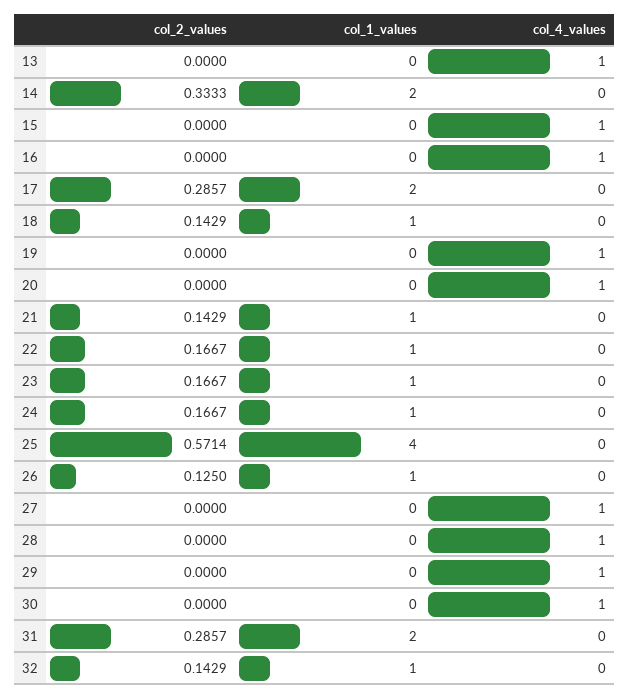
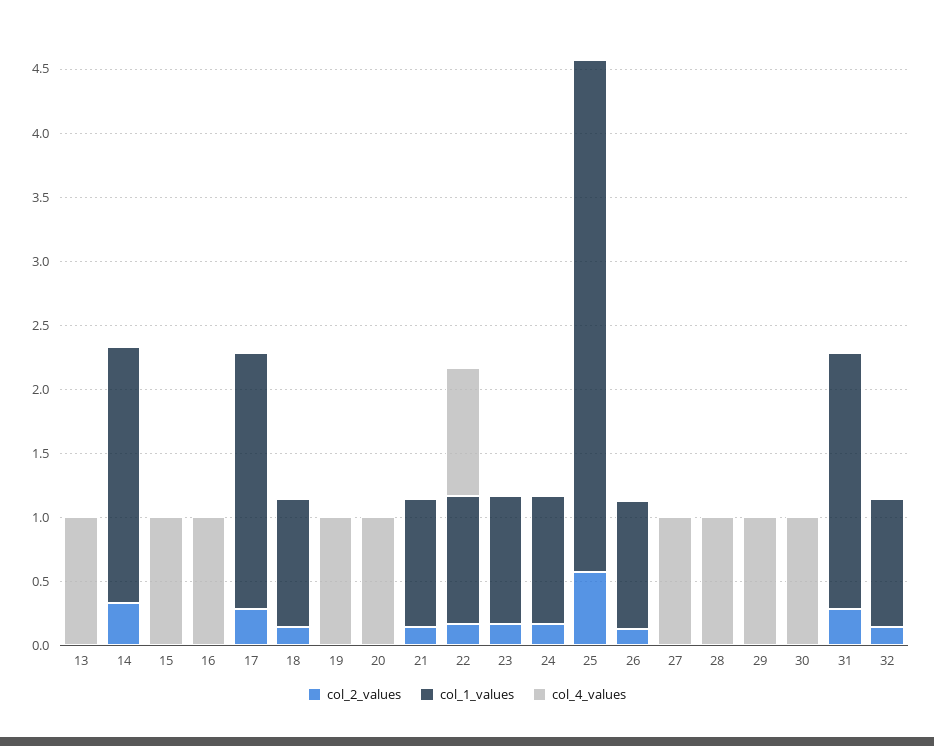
  {
    "col_2_values": {
      "13": 0,
      "14": 0.3333,
      "15": 0,
      "16": 0,
      "17": 0.2857,
      "18": 0.1429,
      "19": 0,
      "20": 0,
      "21": 0.1429,
      "22": 0.1667,
      "23": 0.1667,
      "24": 0.1667,
      "25": 0.5714,
      "26": 0.125,
      "27": 0,
      "28": 0,
      "29": 0,
      "30": 0,
      "31": 0.2857,
      "32": 0.1429
    },
    "col_1_values": {
      "13": 0,
      "14": 2,
      "15": 0,
      "16": 0,
      "17": 2,
      "18": 1,
      "19": 0,
      "20": 0,
      "21": 1,
      "22": 1,
      "23": 1,
      "24": 1,
      "25": 4,
      "26": 1,
      "27": 0,
      "28": 0,
      "29": 0,
      "30": 0,
      "31": 2,
      "32": 1
    },
    "col_4_values": {
      "13": 1,
      "14": 0,
      "15": 1,
      "16": 1,
      "17": 0,
      "18": 0,
      "19": 1,
      "20": 1,
      "21": 0,
-     "22": 0,
+     "22": 1,
      "23": 0,
      "24": 0,
      "25": 0,
      "26": 0,
      "27": 1,
      "28": 1,
      "29": 1,
      "30": 1,
      "31": 0,
      "32": 0
    }
  }

